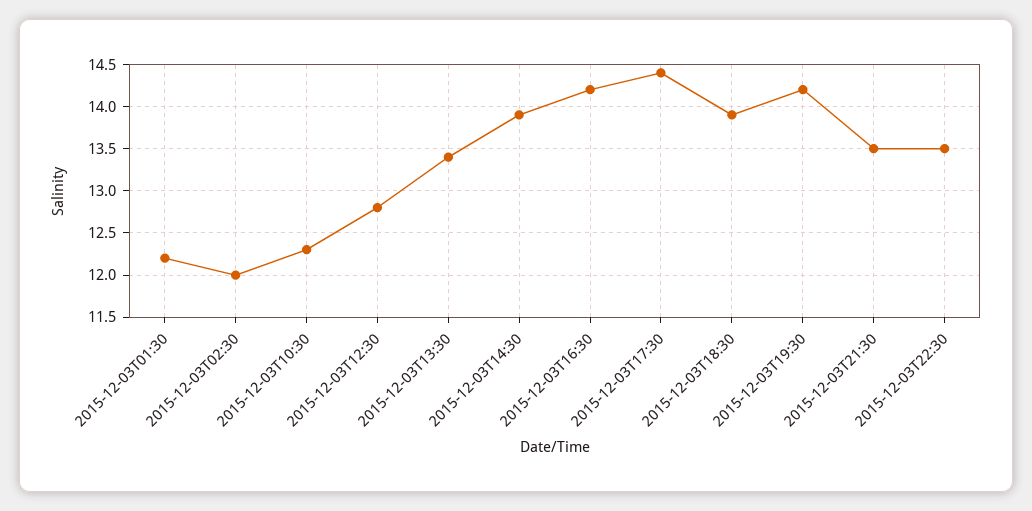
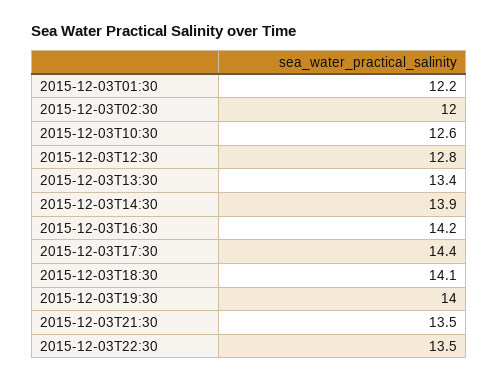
  {
    "2015-12-03T01:30": 12.2,
    "2015-12-03T02:30": 12,
-   "2015-12-03T10:30": 12.3,
+   "2015-12-03T10:30": 12.6,
    "2015-12-03T12:30": 12.8,
    "2015-12-03T13:30": 13.4,
    "2015-12-03T14:30": 13.9,
    "2015-12-03T16:30": 14.2,
    "2015-12-03T17:30": 14.4,
-   "2015-12-03T18:30": 13.9,
+   "2015-12-03T18:30": 14.1,
-   "2015-12-03T19:30": 14.2,
+   "2015-12-03T19:30": 14,
    "2015-12-03T21:30": 13.5,
    "2015-12-03T22:30": 13.5
  }

